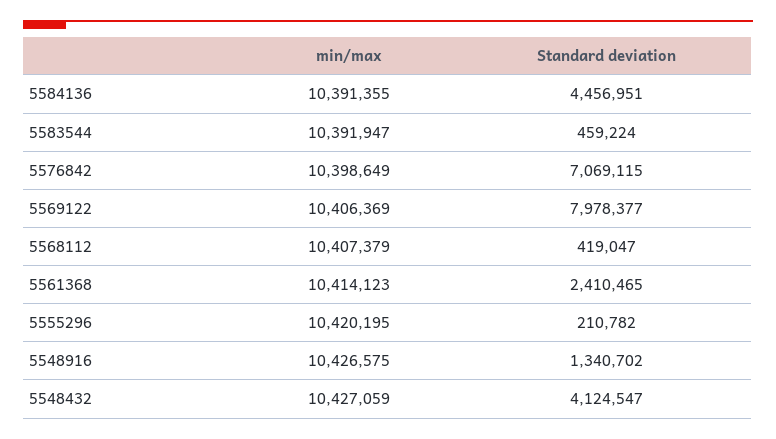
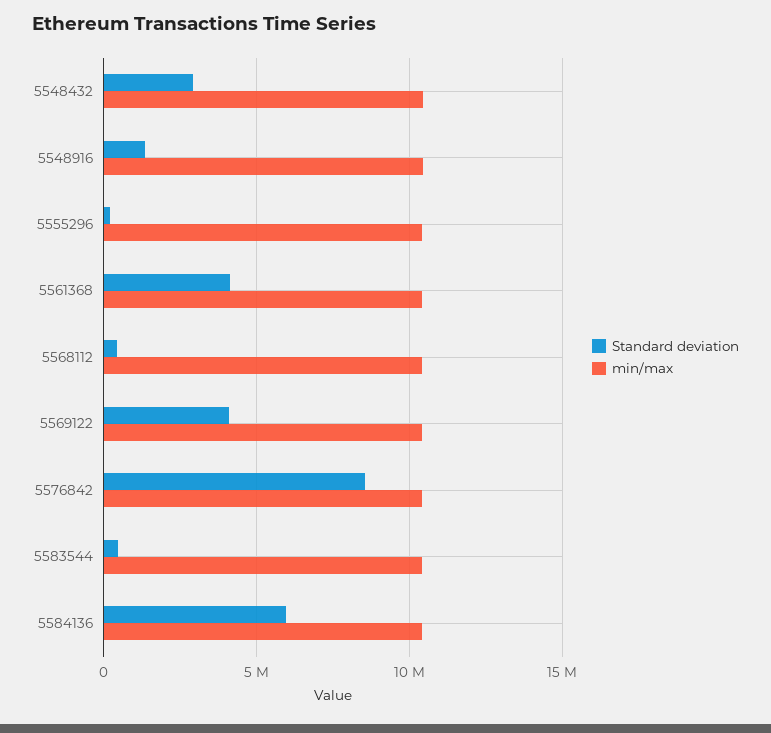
  {
    "min/max": {
      "5584136": 10391355,
      "5583544": 10391947,
      "5576842": 10398649,
      "5569122": 10406369,
      "5568112": 10407379,
      "5561368": 10414123,
      "5555296": 10420195,
      "5548916": 10426575,
      "5548432": 10427059
    },
    "Standard deviation": {
-     "5584136": 4456951,
+     "5584136": 6000000,
      "5583544": 459224,
-     "5576842": 7069115,
+     "5576842": 8500000,
-     "5569122": 7978377,
+     "5569122": 4000000,
      "5568112": 419047,
-     "5561368": 2410465,
+     "5561368": 4000000,
      "5555296": 210782,
      "5548916": 1340702,
-     "5548432": 4124547
+     "5548432": 3000000
    }
  }

